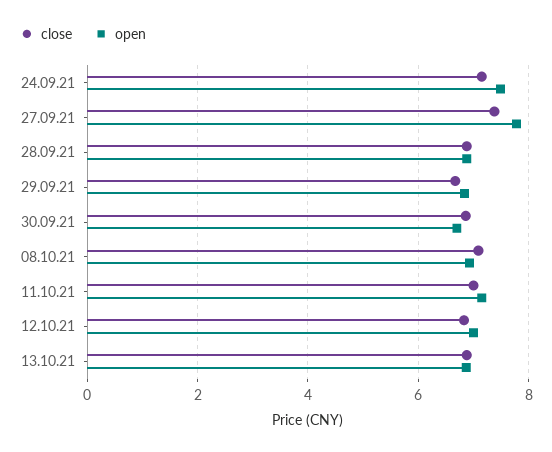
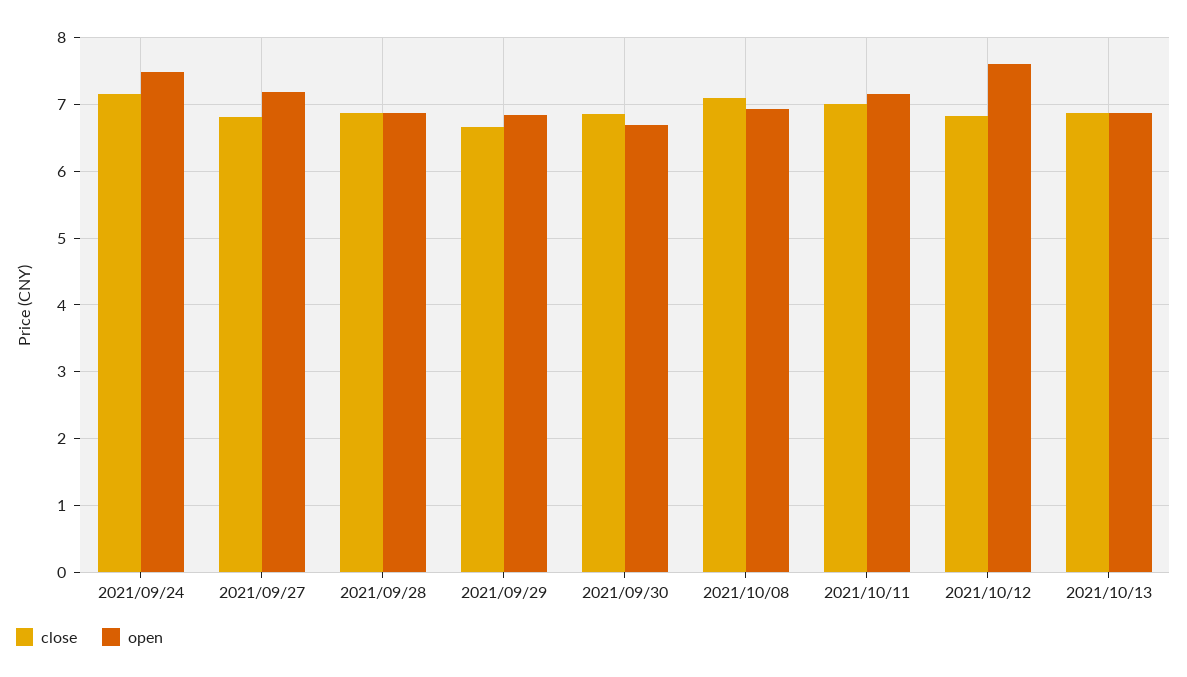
  {
    "close": {
      "24.09.21": 7.2,
-     "27.09.21": 7.4,
+     "27.09.21": 6.8,
      "28.09.21": 6.9,
      "29.09.21": 6.7,
      "30.09.21": 6.9,
      "08.10.21": 7.1,
      "11.10.21": 7,
      "12.10.21": 6.8,
      "13.10.21": 6.9
    },
    "open": {
      "24.09.21": 7.5,
-     "27.09.21": 7.8,
+     "27.09.21": 7.2,
      "28.09.21": 6.9,
      "29.09.21": 6.8,
      "30.09.21": 6.7,
      "08.10.21": 6.9,
      "11.10.21": 7.2,
-     "12.10.21": 7,
+     "12.10.21": 7.6,
      "13.10.21": 6.9
    }
  }

